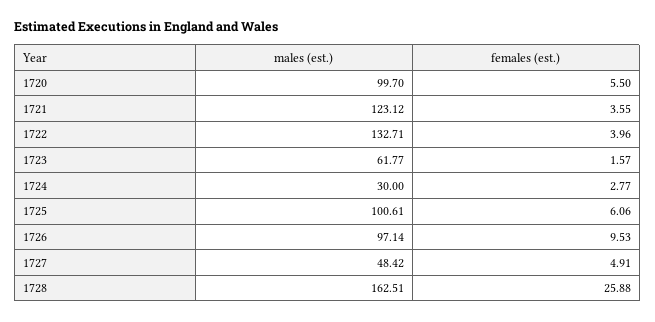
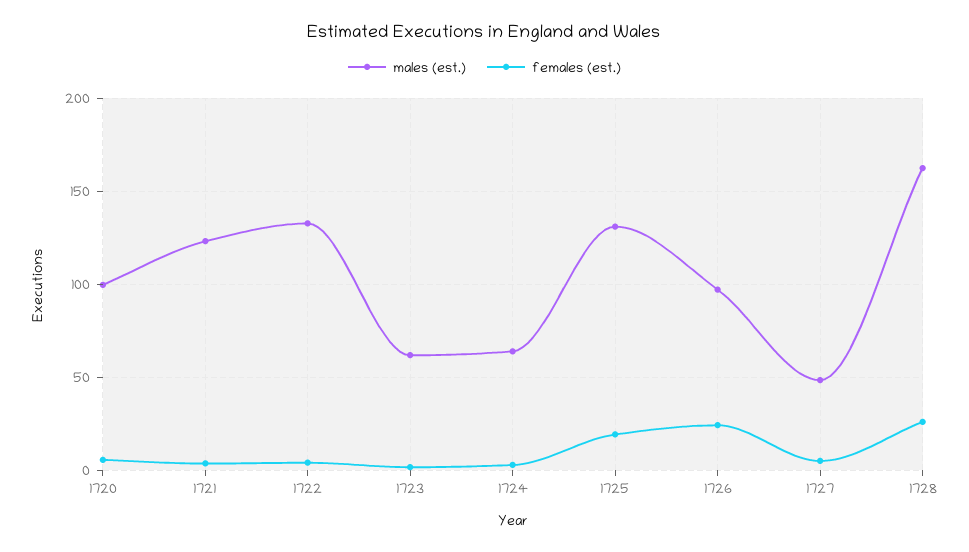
  {
    "males (est.)": {
      "1720": 99.7,
      "1721": 123.12,
      "1722": 132.71,
      "1723": 61.77,
-     "1724": 30,
+     "1724": 65,
-     "1725": 100.61,
+     "1725": 130,
      "1726": 97.14,
      "1727": 48.42,
      "1728": 162.51
    },
    "females (est.)": {
      "1720": 5.5,
      "1721": 3.55,
      "1722": 3.96,
      "1723": 1.57,
      "1724": 2.77,
-     "1725": 6.06,
+     "1725": 20,
-     "1726": 9.53,
+     "1726": 25,
      "1727": 4.91,
      "1728": 25.88
    }
  }

